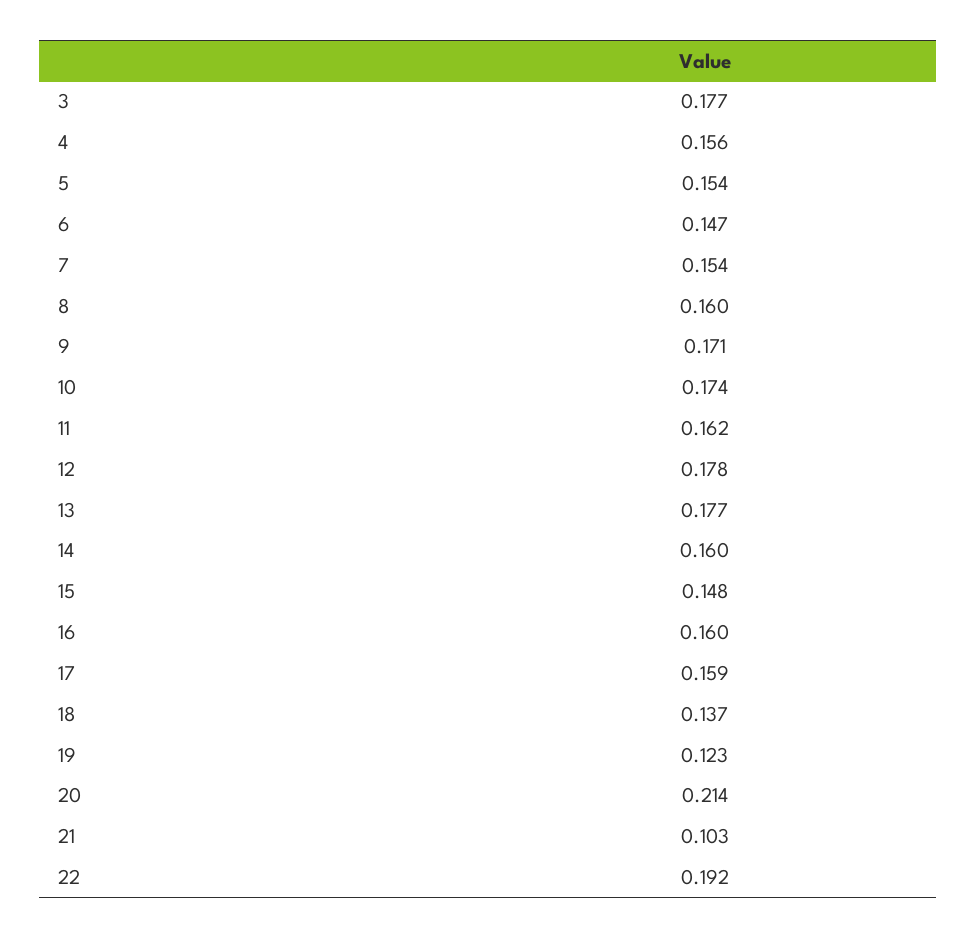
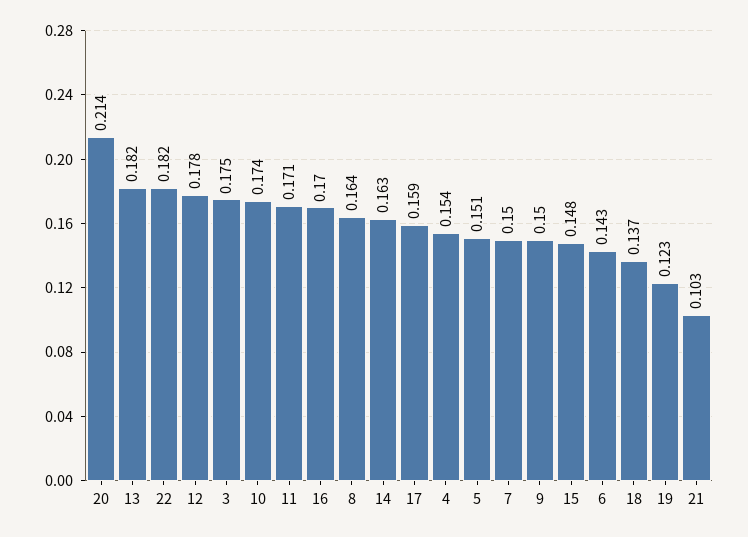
  {
-   "3": 0.177,
+   "3": 0.175,
-   "4": 0.156,
+   "4": 0.154,
-   "5": 0.154,
+   "5": 0.151,
-   "6": 0.147,
+   "6": 0.143,
-   "7": 0.154,
+   "7": 0.15,
-   "8": 0.16,
+   "8": 0.164,
-   "9": 0.171,
+   "9": 0.15,
    "10": 0.174,
-   "11": 0.162,
+   "11": 0.171,
    "12": 0.178,
-   "13": 0.177,
+   "13": 0.182,
-   "14": 0.16,
+   "14": 0.163,
    "15": 0.148,
-   "16": 0.16,
+   "16": 0.17,
    "17": 0.159,
    "18": 0.137,
    "19": 0.123,
    "20": 0.214,
    "21": 0.103,
-   "22": 0.192
+   "22": 0.182
  }

